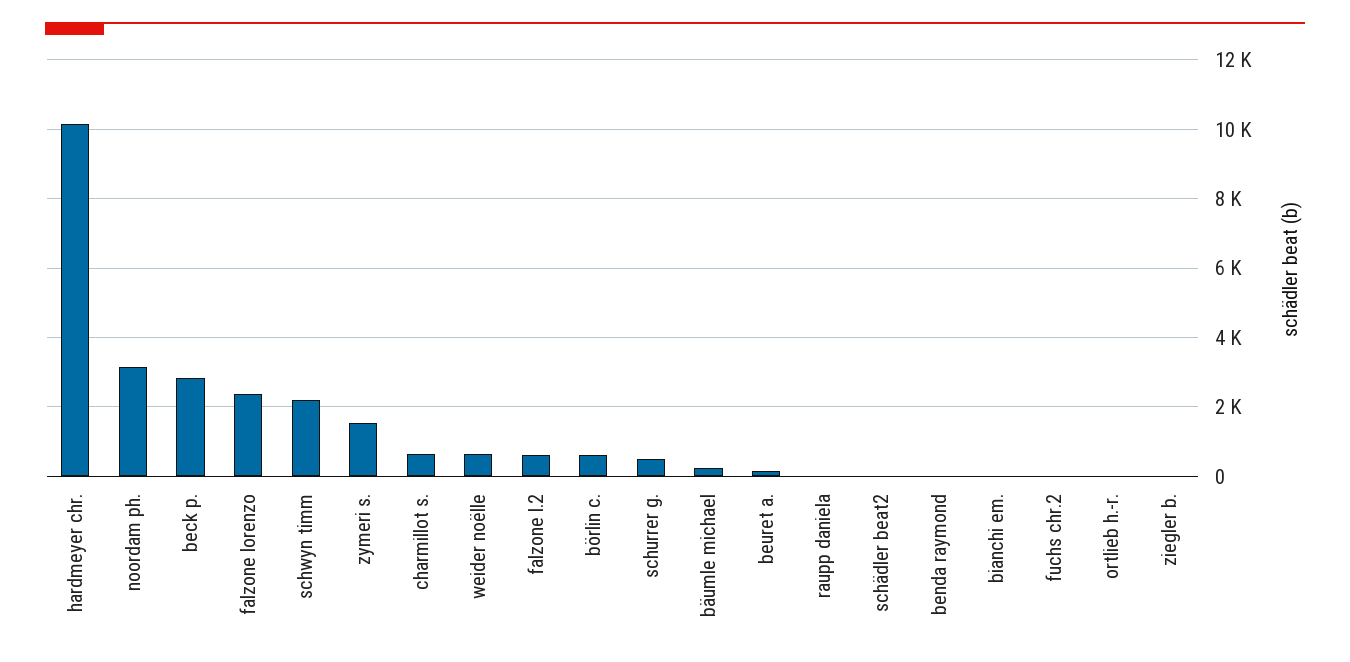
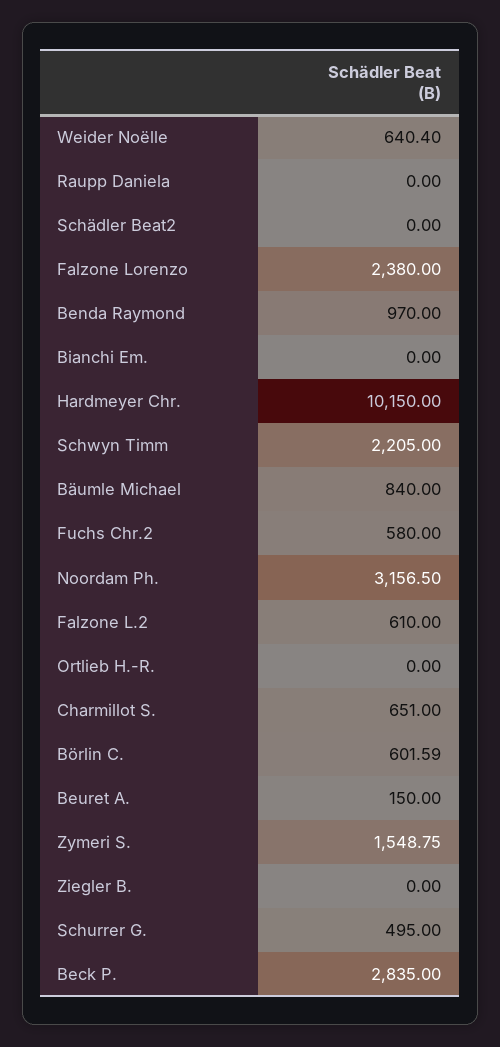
  {
    "hardmeyer chr.": 10150,
    "noordam ph.": 3156.5,
    "beck p.": 2835,
    "falzone lorenzo": 2380,
    "schwyn timm": 2205,
    "zymeri s.": 1548.75,
    "charmillot s.": 651,
    "weider noëlle": 640.4,
    "falzone l.2": 610,
    "börlin c.": 601.59,
    "schurrer g.": 495,
-   "bäumle michael": 200,
+   "bäumle michael": 840,
    "beuret a.": 150,
    "raupp daniela": 0,
    "schädler beat2": 0,
-   "benda raymond": 0,
+   "benda raymond": 970,
    "bianchi em.": 0,
-   "fuchs chr.2": 0,
+   "fuchs chr.2": 580,
    "ortlieb h.-r.": 0,
    "ziegler b.": 0
  }

